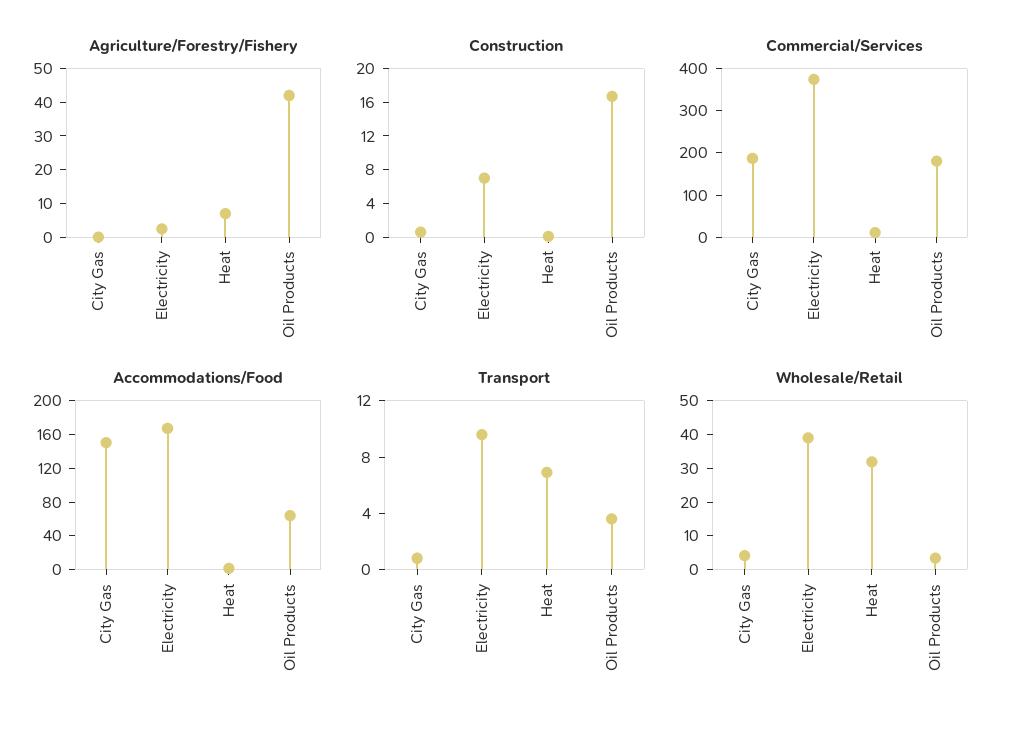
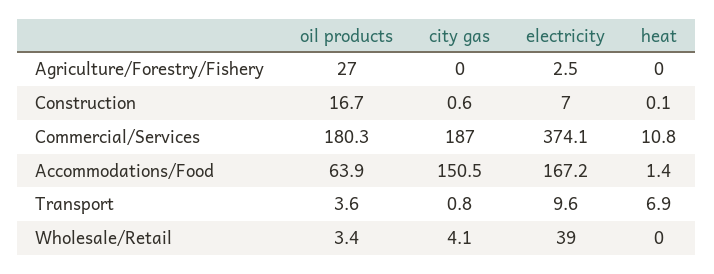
  {
    "Agriculture/Forestry/Fishery": {
      "City Gas": 0,
      "Electricity": 2.5,
-     "Heat": 7.5,
+     "Heat": 0,
-     "Oil Products": 42.5
+     "Oil Products": 27
    },
    "Construction": {
      "City Gas": 0.6,
      "Electricity": 7,
      "Heat": 0.1,
      "Oil Products": 16.7
    },
    "Commercial/Services": {
      "City Gas": 187,
      "Electricity": 374.1,
      "Heat": 10.8,
      "Oil Products": 180.3
    },
    "Accommodations/Food": {
      "City Gas": 150.5,
      "Electricity": 167.2,
      "Heat": 1.4,
      "Oil Products": 63.9
    },
    "Transport": {
      "City Gas": 0.8,
      "Electricity": 9.6,
      "Heat": 6.9,
      "Oil Products": 3.6
    },
    "Wholesale/Retail": {
      "City Gas": 4.1,
      "Electricity": 39,
-     "Heat": 32.5,
+     "Heat": 0,
      "Oil Products": 3.4
    }
  }

